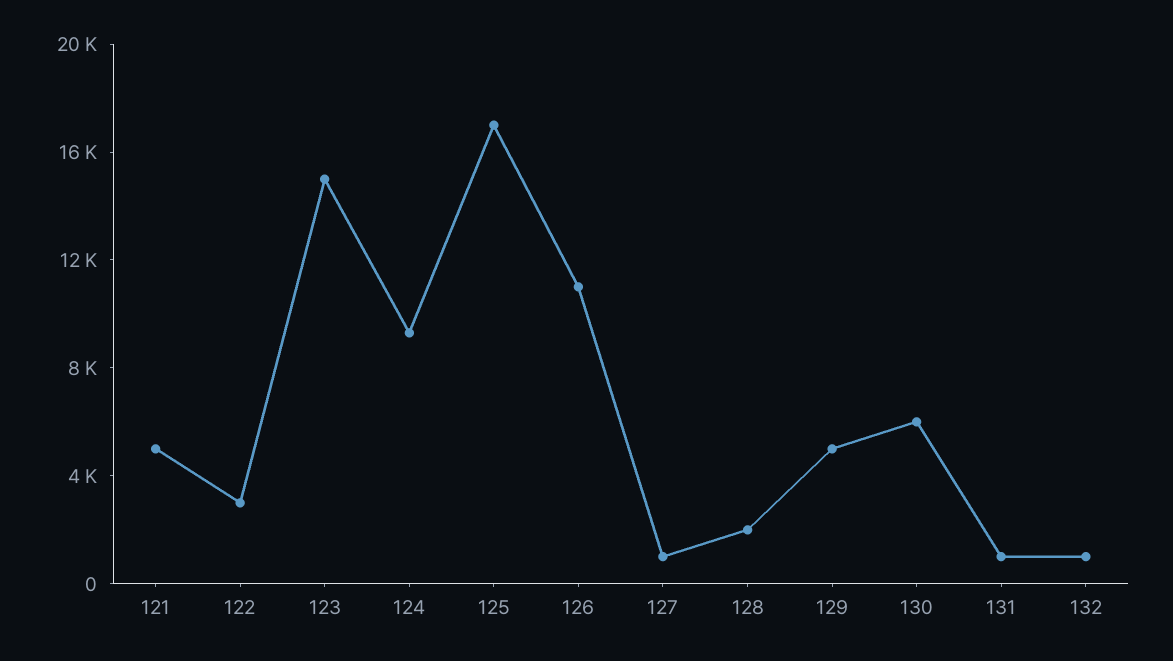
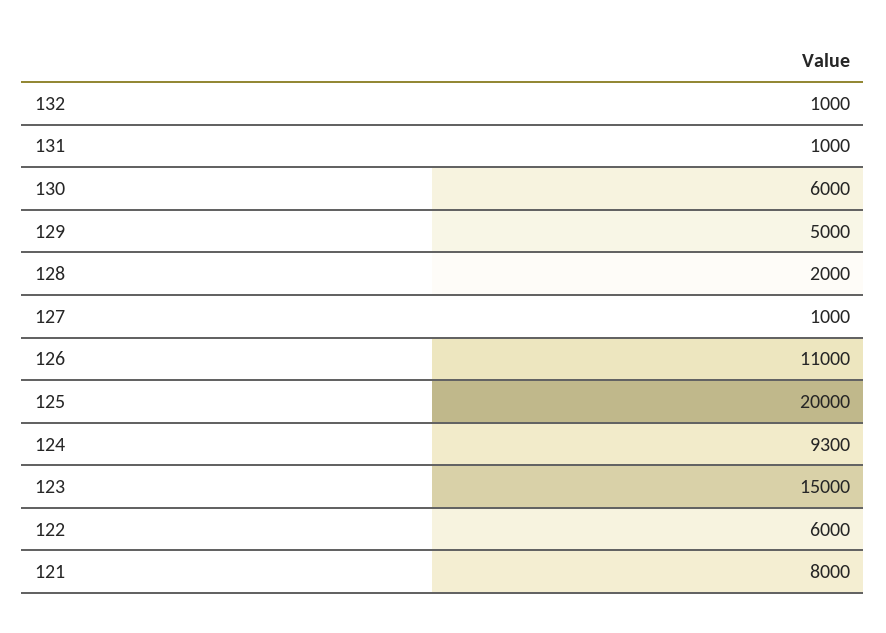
  {
-   "121": 5000,
+   "121": 8000,
-   "122": 3000,
+   "122": 6000,
    "123": 15000,
    "124": 9300,
-   "125": 17000,
+   "125": 20000,
    "126": 11000,
    "127": 1000,
    "128": 2000,
    "129": 5000,
    "130": 6000,
    "131": 1000,
    "132": 1000
  }

